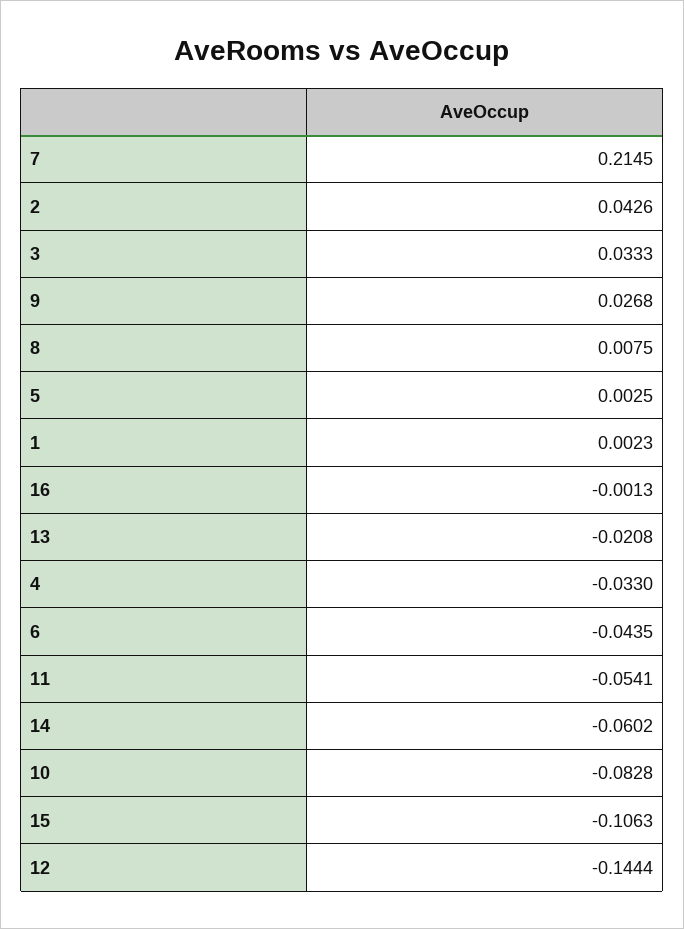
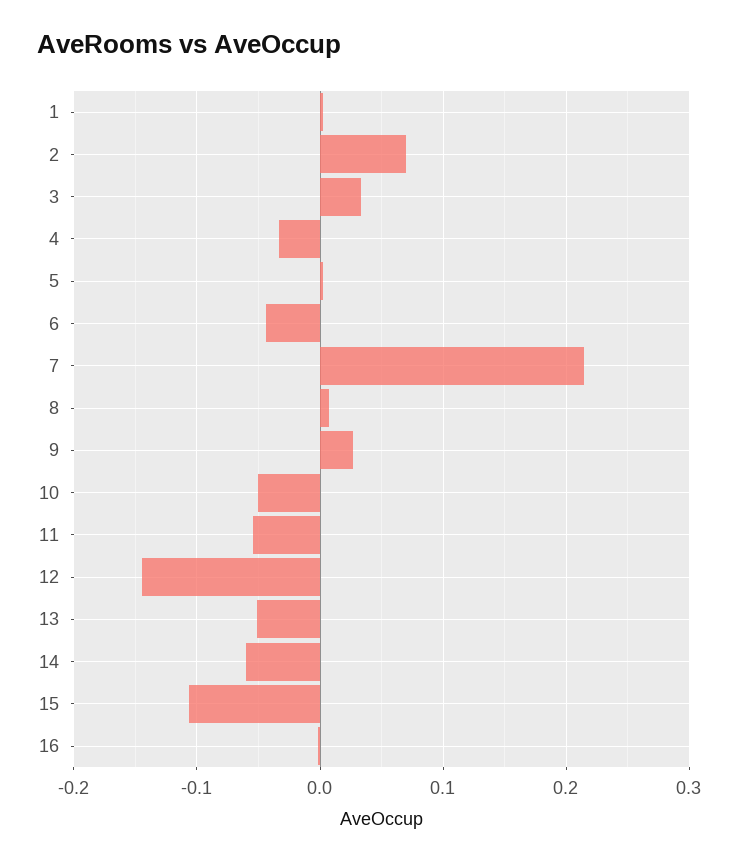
  {
    "7": 0.2145,
-   "2": 0.0426,
+   "2": 0.07,
    "3": 0.0333,
    "9": 0.0268,
    "8": 0.0075,
    "5": 0.0025,
    "1": 0.0023,
    "16": -0.0013,
-   "13": -0.0208,
+   "13": -0.05,
    "4": -0.033,
    "6": -0.0435,
    "11": -0.0541,
    "14": -0.0602,
-   "10": -0.0828,
+   "10": -0.05,
    "15": -0.1063,
    "12": -0.1444
  }

